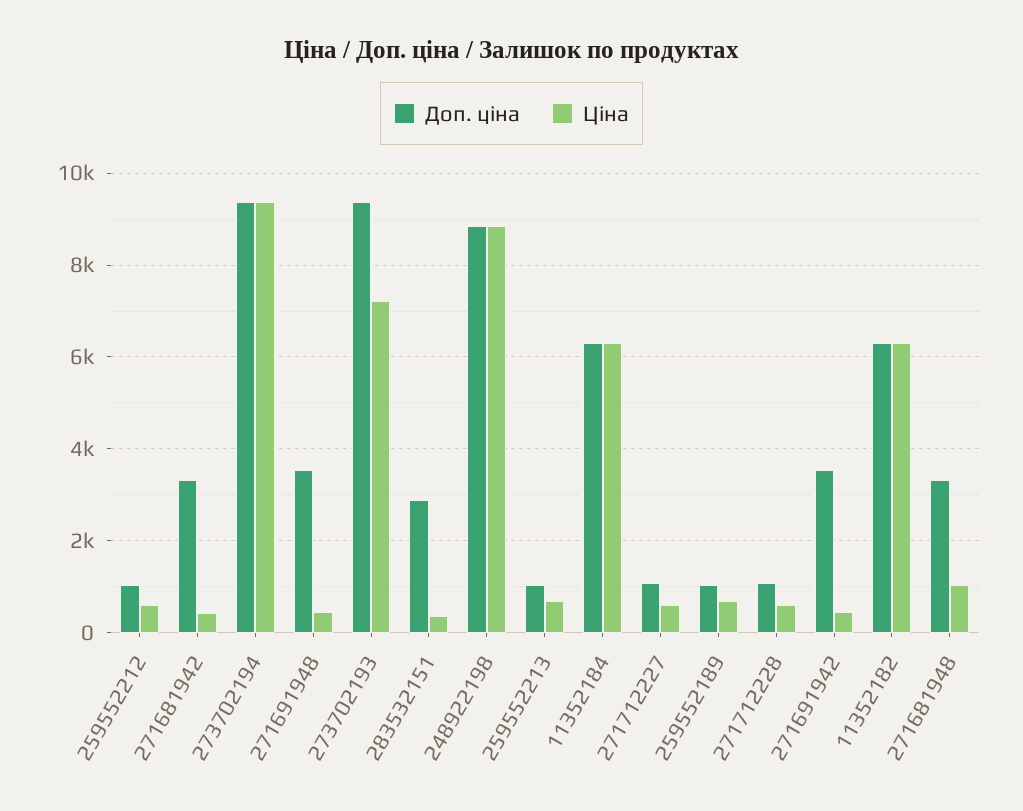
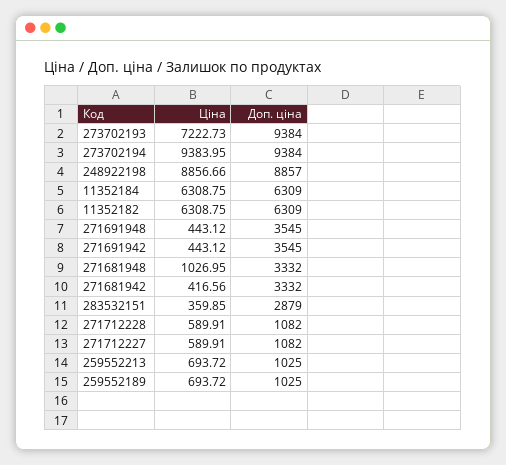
  {
    "Доп. ціна": {
-     "259552212": 1000,
      "271681942": 3332,
      "273702194": 9384,
      "271691948": 3545,
      "273702193": 9384,
      "283532151": 2879,
      "248922198": 8857,
      "259552213": 1025,
      "11352184": 6309,
      "271712227": 1082,
      "259552189": 1025,
      "271712228": 1082,
      "271691942": 3545,
      "11352182": 6309,
      "271681948": 3332
    },
    "Ціна": {
-     "259552212": 600,
      "271681942": 416.56,
      "273702194": 9383.95,
      "271691948": 443.12,
      "273702193": 7222.73,
      "283532151": 359.85,
      "248922198": 8856.66,
      "259552213": 693.72,
      "11352184": 6308.75,
      "271712227": 589.91,
      "259552189": 693.72,
      "271712228": 589.91,
      "271691942": 443.12,
      "11352182": 6308.75,
      "271681948": 1026.95
    }
  }

